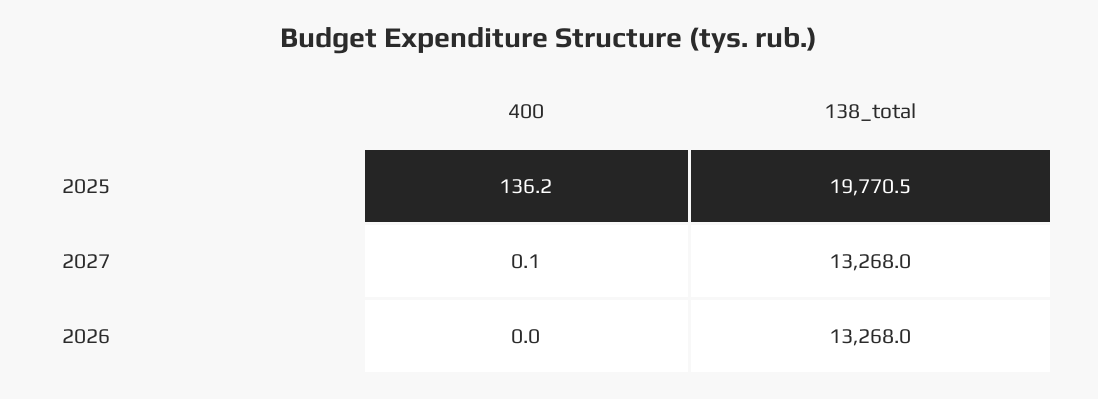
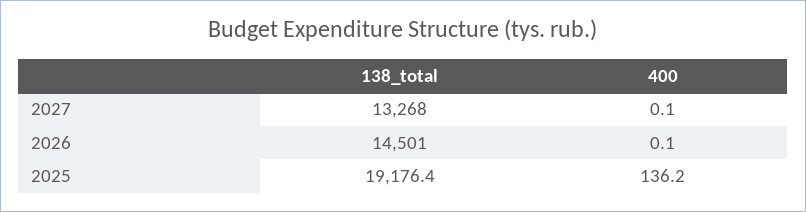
  {
    "400": {
      "2025": 136.2,
      "2027": 0.1,
-     "2026": 0
+     "2026": 0.1
    },
    "138_total": {
-     "2025": 19770.5,
+     "2025": 19176.4,
      "2027": 13268,
-     "2026": 13268
+     "2026": 14501
    }
  }

